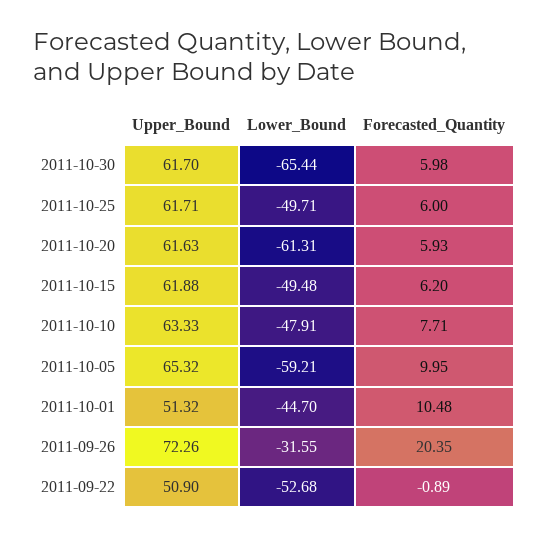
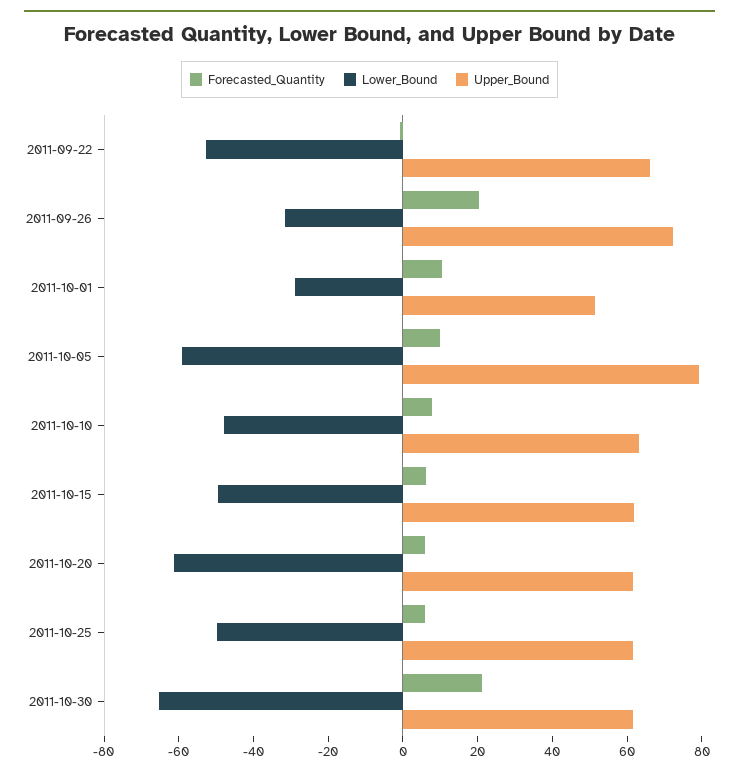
  {
    "Upper_Bound": {
      "2011-10-30": 61.7,
      "2011-10-25": 61.71,
      "2011-10-20": 61.63,
      "2011-10-15": 61.88,
      "2011-10-10": 63.33,
-     "2011-10-05": 65.32,
+     "2011-10-05": 80,
      "2011-10-01": 51.32,
      "2011-09-26": 72.26,
-     "2011-09-22": 50.9
+     "2011-09-22": 65
    },
    "Lower_Bound": {
      "2011-10-30": -65.44,
      "2011-10-25": -49.71,
      "2011-10-20": -61.31,
      "2011-10-15": -49.48,
      "2011-10-10": -47.91,
      "2011-10-05": -59.21,
-     "2011-10-01": -44.7,
+     "2011-10-01": -30,
      "2011-09-26": -31.55,
      "2011-09-22": -52.68
    },
    "Forecasted_Quantity": {
-     "2011-10-30": 5.98,
+     "2011-10-30": 20,
      "2011-10-25": 6,
      "2011-10-20": 5.93,
      "2011-10-15": 6.2,
      "2011-10-10": 7.71,
      "2011-10-05": 9.95,
      "2011-10-01": 10.48,
      "2011-09-26": 20.35,
      "2011-09-22": -0.89
    }
  }

